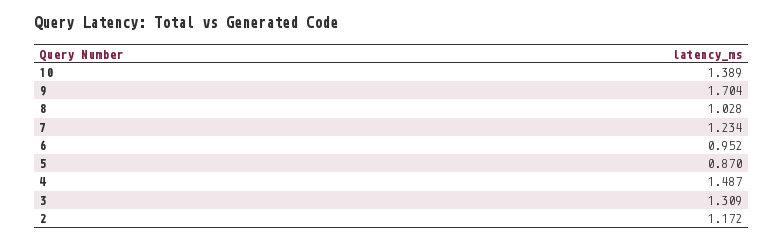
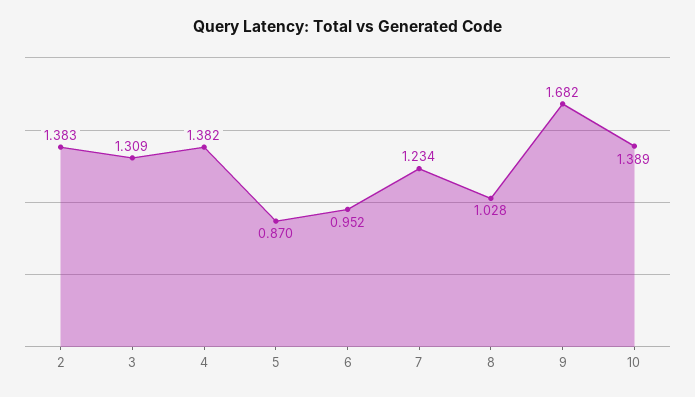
  {
    "10": 1.389,
-   "9": 1.704,
+   "9": 1.682,
    "8": 1.028,
    "7": 1.234,
    "6": 0.952,
    "5": 0.87,
-   "4": 1.487,
+   "4": 1.382,
    "3": 1.309,
-   "2": 1.172
+   "2": 1.383
  }

